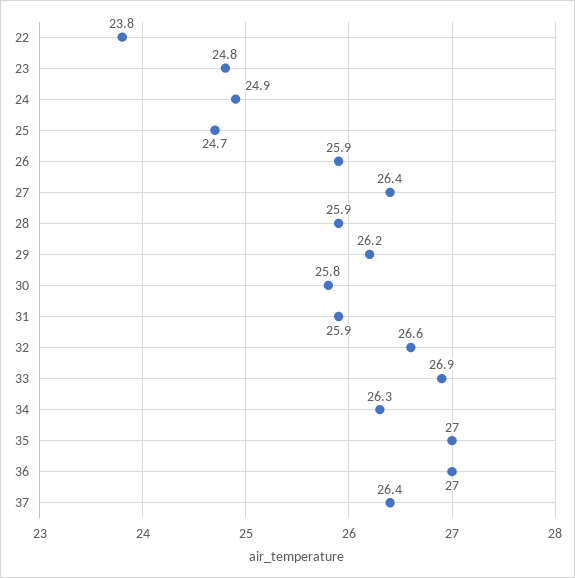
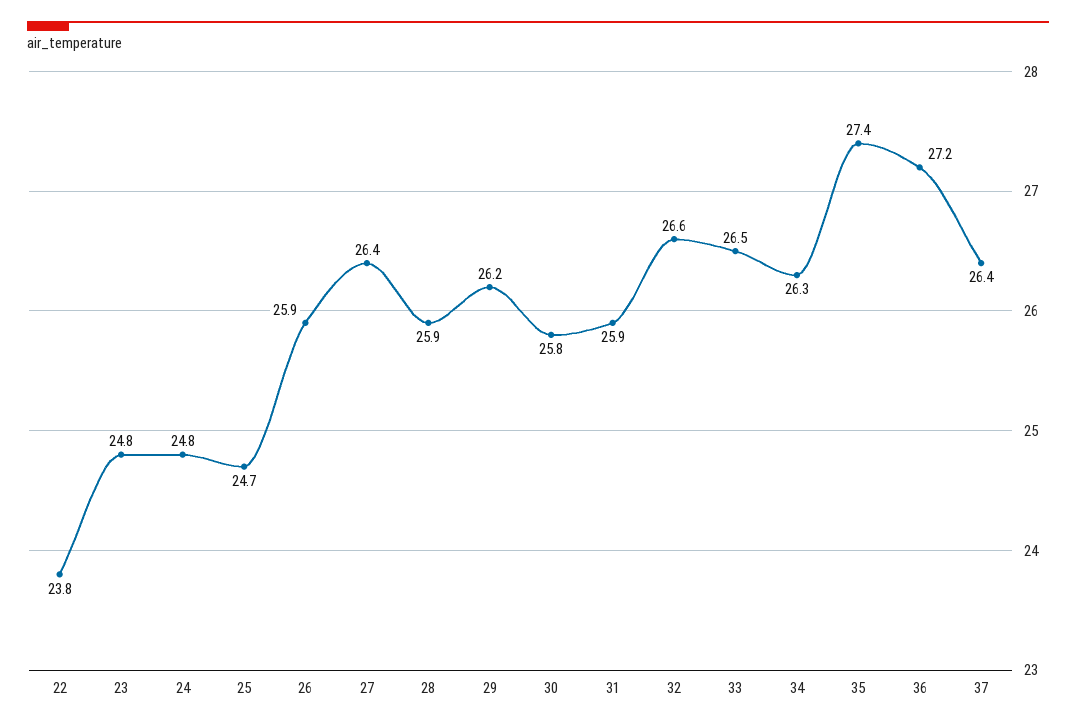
  {
    "22": 23.8,
    "23": 24.8,
-   "24": 24.9,
+   "24": 24.8,
    "25": 24.7,
    "26": 25.9,
    "27": 26.4,
    "28": 25.9,
    "29": 26.2,
    "30": 25.8,
    "31": 25.9,
    "32": 26.6,
-   "33": 26.9,
+   "33": 26.5,
    "34": 26.3,
-   "35": 27,
+   "35": 27.4,
-   "36": 27,
+   "36": 27.2,
    "37": 26.4
  }

